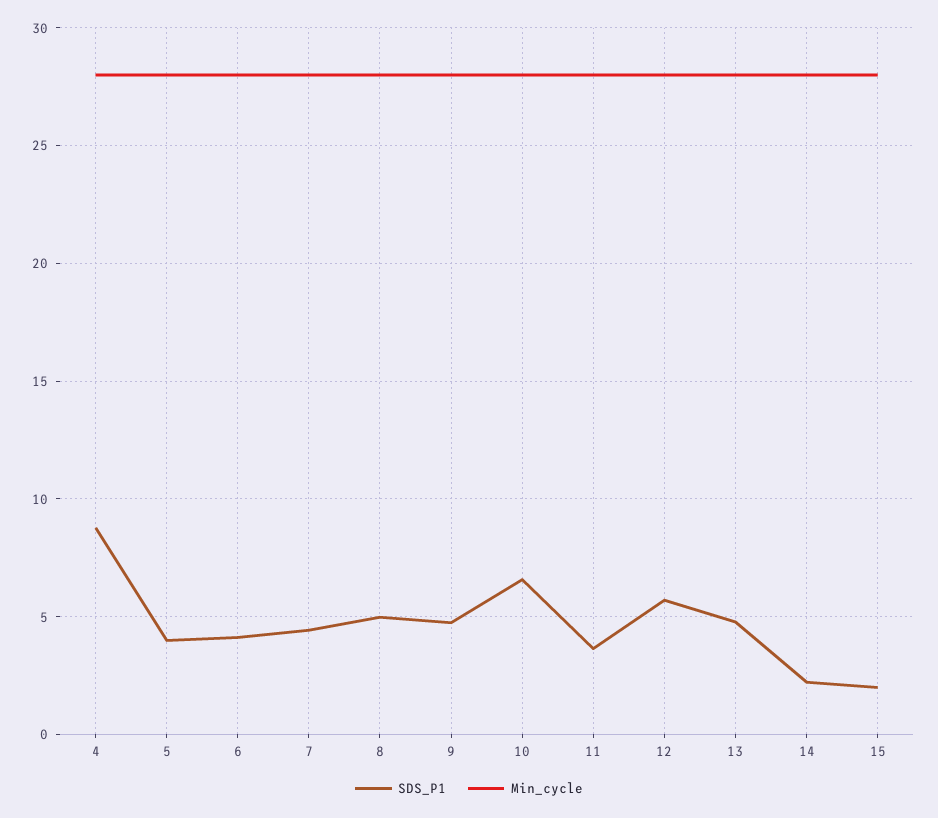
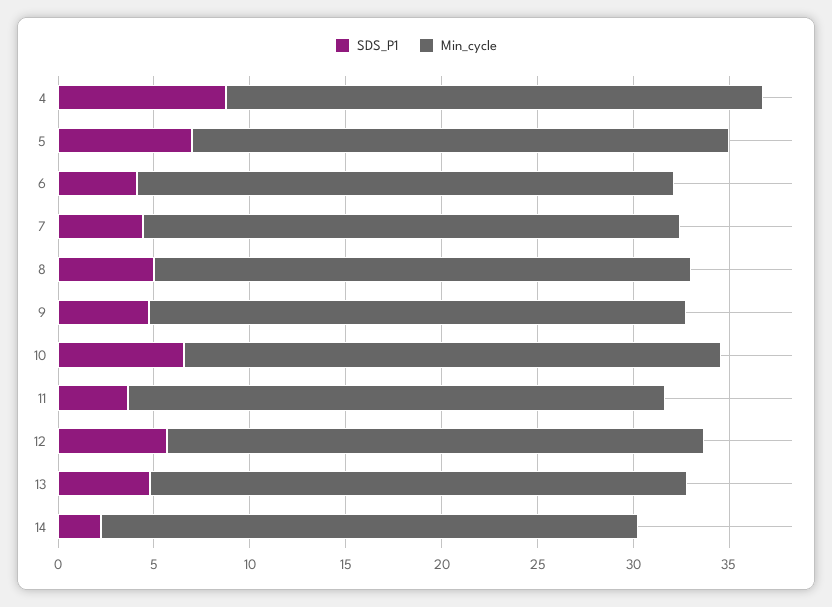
  {
    "SDS_P1": {
      "4": 9,
-     "5": 4,
+     "5": 7,
      "6": 4,
      "7": 4.5,
      "8": 5,
      "9": 5,
      "10": 6.5,
      "11": 3.5,
      "12": 5.5,
      "13": 5,
-     "14": 2,
+     "14": 2
-     "15": 2
    },
    "Min_cycle": {
      "4": 28,
      "5": 28,
      "6": 28,
      "7": 28,
      "8": 28,
      "9": 28,
      "10": 28,
      "11": 28,
      "12": 28,
      "13": 28,
-     "14": 28,
+     "14": 28
-     "15": 28
    }
  }

